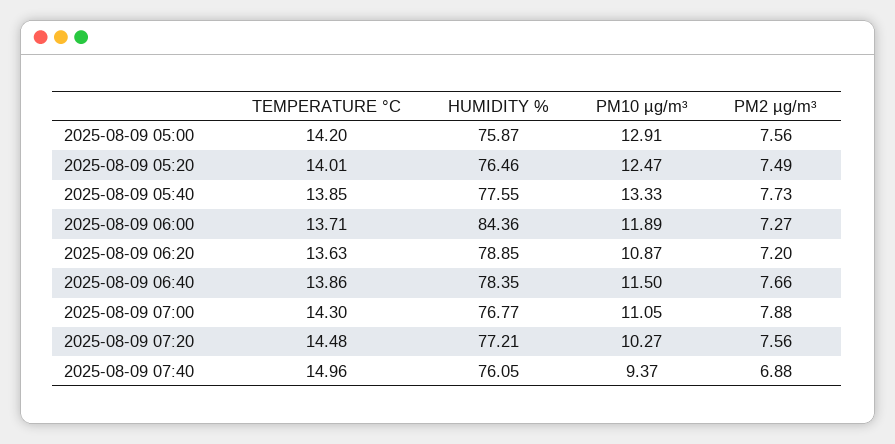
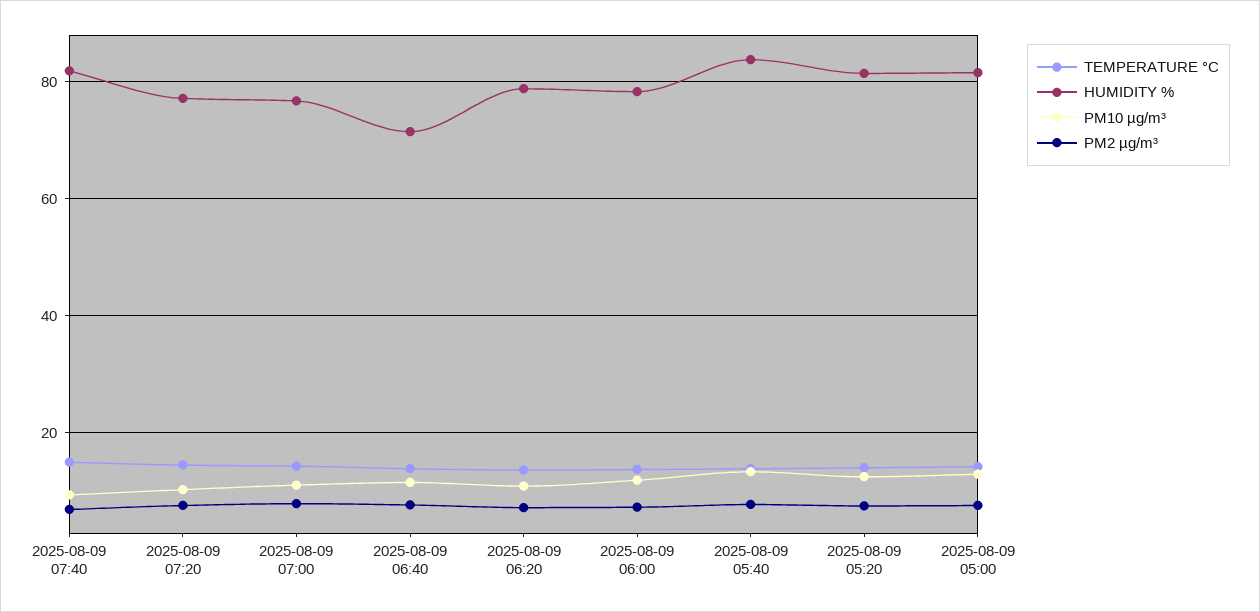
  {
    "TEMPERATURE °C": {
      "2025-08-09 05:00": 14.2,
      "2025-08-09 05:20": 14.01,
      "2025-08-09 05:40": 13.85,
      "2025-08-09 06:00": 13.71,
      "2025-08-09 06:20": 13.63,
      "2025-08-09 06:40": 13.86,
      "2025-08-09 07:00": 14.3,
      "2025-08-09 07:20": 14.48,
      "2025-08-09 07:40": 14.96
    },
    "HUMIDITY %": {
-     "2025-08-09 05:00": 75.87,
+     "2025-08-09 05:00": 82,
-     "2025-08-09 05:20": 76.46,
+     "2025-08-09 05:20": 82,
-     "2025-08-09 05:40": 77.55,
+     "2025-08-09 05:40": 84,
-     "2025-08-09 06:00": 84.36,
+     "2025-08-09 06:00": 78,
      "2025-08-09 06:20": 78.85,
-     "2025-08-09 06:40": 78.35,
+     "2025-08-09 06:40": 72,
      "2025-08-09 07:00": 76.77,
      "2025-08-09 07:20": 77.21,
-     "2025-08-09 07:40": 76.05
+     "2025-08-09 07:40": 82
    },
    "PM10 µg/m³": {
      "2025-08-09 05:00": 12.91,
      "2025-08-09 05:20": 12.47,
      "2025-08-09 05:40": 13.33,
      "2025-08-09 06:00": 11.89,
      "2025-08-09 06:20": 10.87,
      "2025-08-09 06:40": 11.5,
      "2025-08-09 07:00": 11.05,
      "2025-08-09 07:20": 10.27,
      "2025-08-09 07:40": 9.37
    },
    "PM2 µg/m³": {
      "2025-08-09 05:00": 7.56,
      "2025-08-09 05:20": 7.49,
      "2025-08-09 05:40": 7.73,
      "2025-08-09 06:00": 7.27,
      "2025-08-09 06:20": 7.2,
      "2025-08-09 06:40": 7.66,
      "2025-08-09 07:00": 7.88,
      "2025-08-09 07:20": 7.56,
      "2025-08-09 07:40": 6.88
    }
  }

